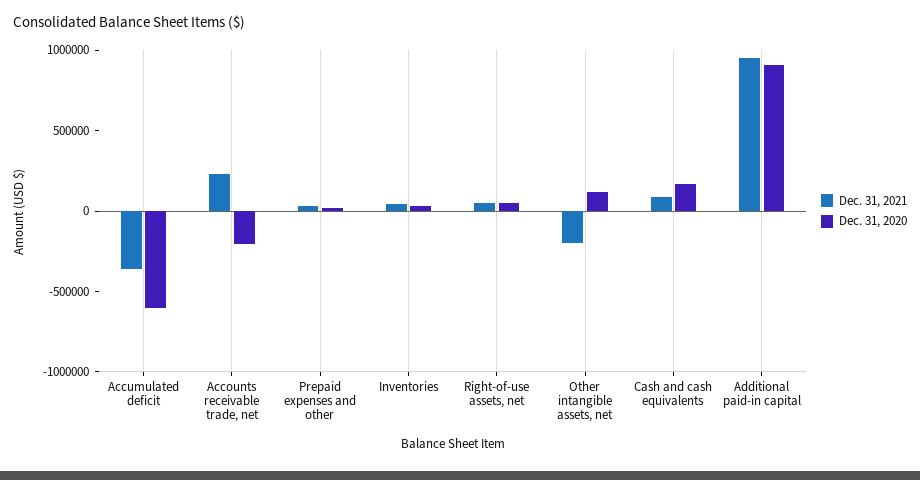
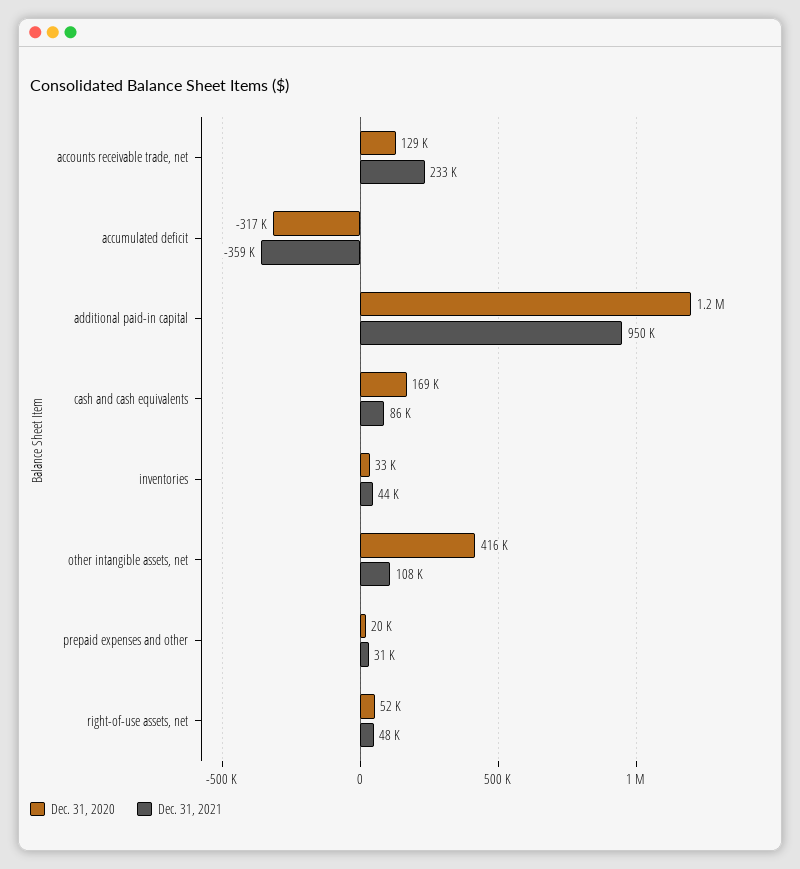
  {
    "Dec. 31, 2021": {
      "Accumulated deficit": -359000,
      "Accounts receivable trade, net": 233000,
      "Prepaid expenses and other": 31000,
      "Inventories": 44000,
      "Right-of-use assets, net": 48000,
-     "Other intangible assets, net": -200000,
+     "Other intangible assets, net": 108000,
      "Cash and cash equivalents": 86000,
      "Additional paid-in capital": 950000
    },
    "Dec. 31, 2020": {
-     "Accumulated deficit": -600000,
+     "Accumulated deficit": -317000,
-     "Accounts receivable trade, net": -200000,
+     "Accounts receivable trade, net": 129000,
      "Prepaid expenses and other": 20000,
      "Inventories": 33000,
      "Right-of-use assets, net": 52000,
-     "Other intangible assets, net": 100000,
+     "Other intangible assets, net": 416000,
      "Cash and cash equivalents": 169000,
-     "Additional paid-in capital": 900000
+     "Additional paid-in capital": 1200000
    }
  }

